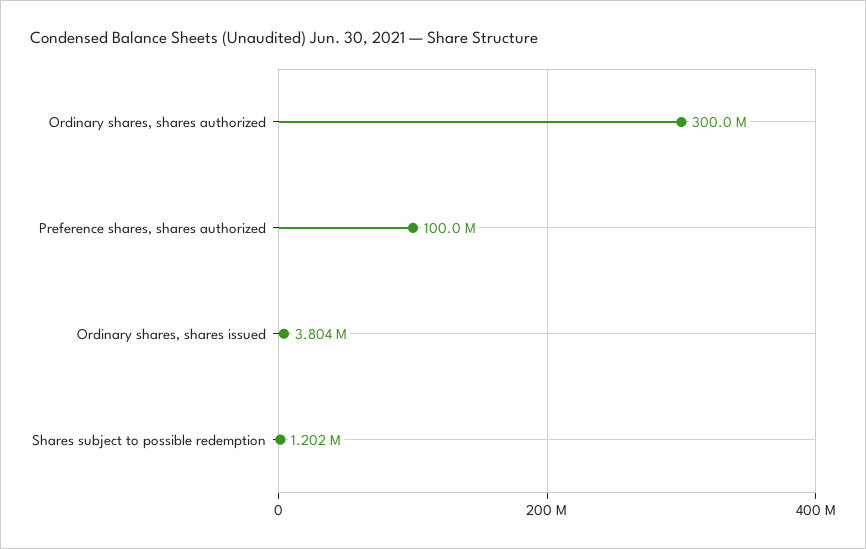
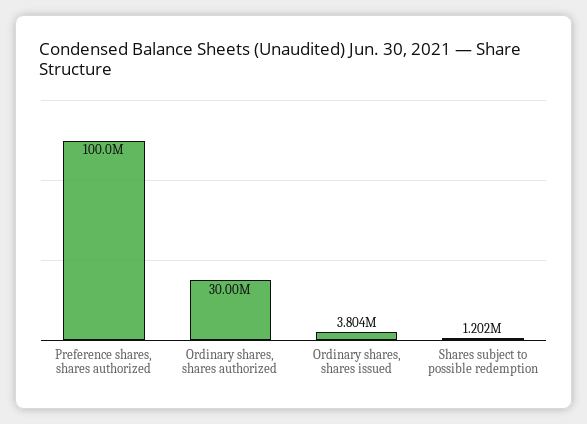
  {
-   "Ordinary shares, shares authorized": 300000000,
+   "Ordinary shares, shares authorized": 30000000,
    "Preference shares, shares authorized": 100000000,
    "Ordinary shares, shares issued": 3804000,
    "Shares subject to possible redemption": 1202000
  }

